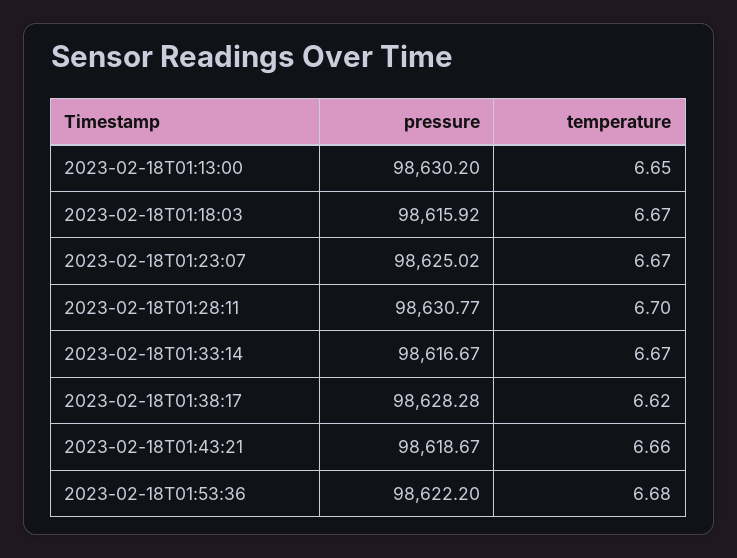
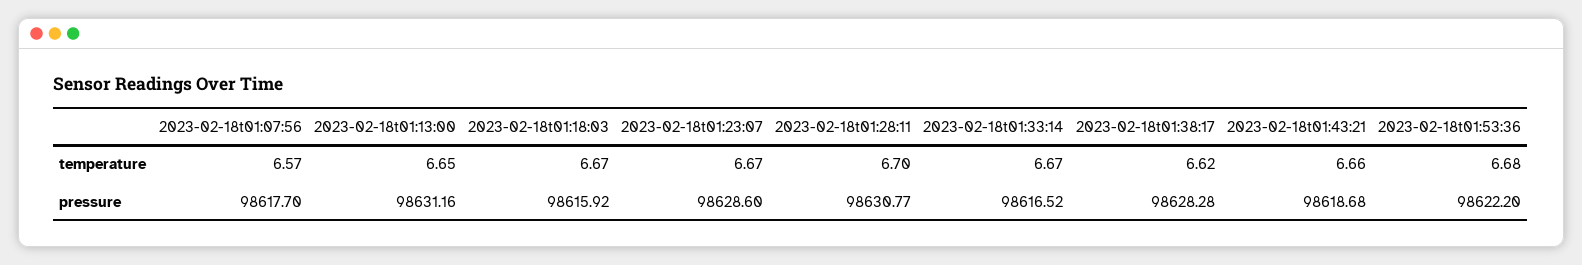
  {
    "pressure": {
-     "2023-02-18T01:13:00": 98630.2,
+     "2023-02-18T01:13:00": 98631.16,
      "2023-02-18T01:18:03": 98615.92,
-     "2023-02-18T01:23:07": 98625.02,
+     "2023-02-18T01:23:07": 98628.6,
      "2023-02-18T01:28:11": 98630.77,
-     "2023-02-18T01:33:14": 98616.67,
+     "2023-02-18T01:33:14": 98616.52,
      "2023-02-18T01:38:17": 98628.28,
-     "2023-02-18T01:43:21": 98618.67,
+     "2023-02-18T01:43:21": 98618.68,
-     "2023-02-18T01:53:36": 98622.2
+     "2023-02-18T01:53:36": 98622.2,
+     "2023-02-18t01:07:56": 98617.7
    },
    "temperature": {
      "2023-02-18T01:13:00": 6.65,
      "2023-02-18T01:18:03": 6.67,
      "2023-02-18T01:23:07": 6.67,
      "2023-02-18T01:28:11": 6.7,
      "2023-02-18T01:33:14": 6.67,
      "2023-02-18T01:38:17": 6.62,
      "2023-02-18T01:43:21": 6.66,
-     "2023-02-18T01:53:36": 6.68
+     "2023-02-18T01:53:36": 6.68,
+     "2023-02-18t01:07:56": 6.57
    }
  }

